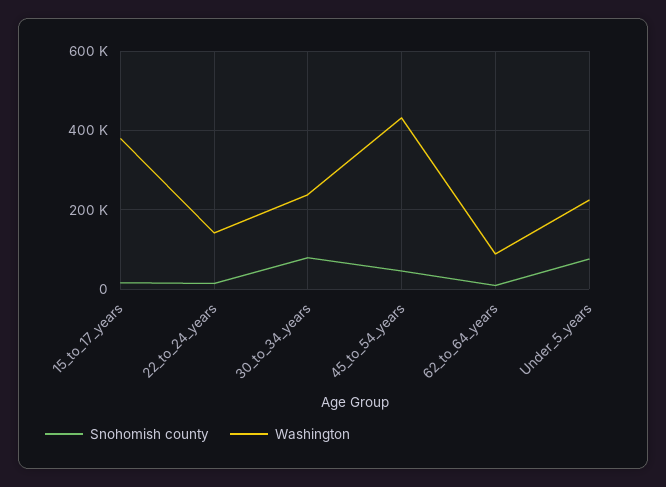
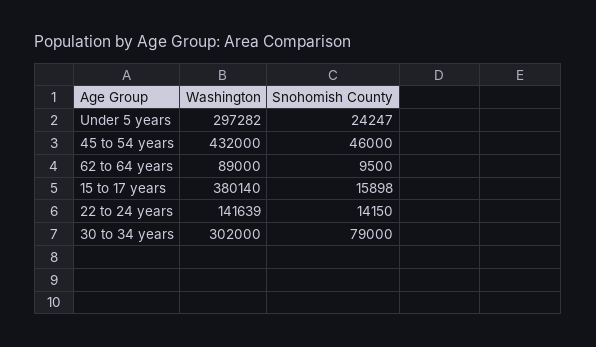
  {
    "Snohomish county": {
      "15_to_17_years": 15898,
      "22_to_24_years": 14150,
      "30_to_34_years": 79000,
      "45_to_54_years": 46000,
      "62_to_64_years": 9500,
-     "Under_5_years": 80000
+     "Under_5_years": 24247
    },
    "Washington": {
      "15_to_17_years": 380140,
      "22_to_24_years": 141639,
-     "30_to_34_years": 240000,
+     "30_to_34_years": 302000,
      "45_to_54_years": 432000,
      "62_to_64_years": 89000,
-     "Under_5_years": 220000
+     "Under_5_years": 297282
    }
  }

